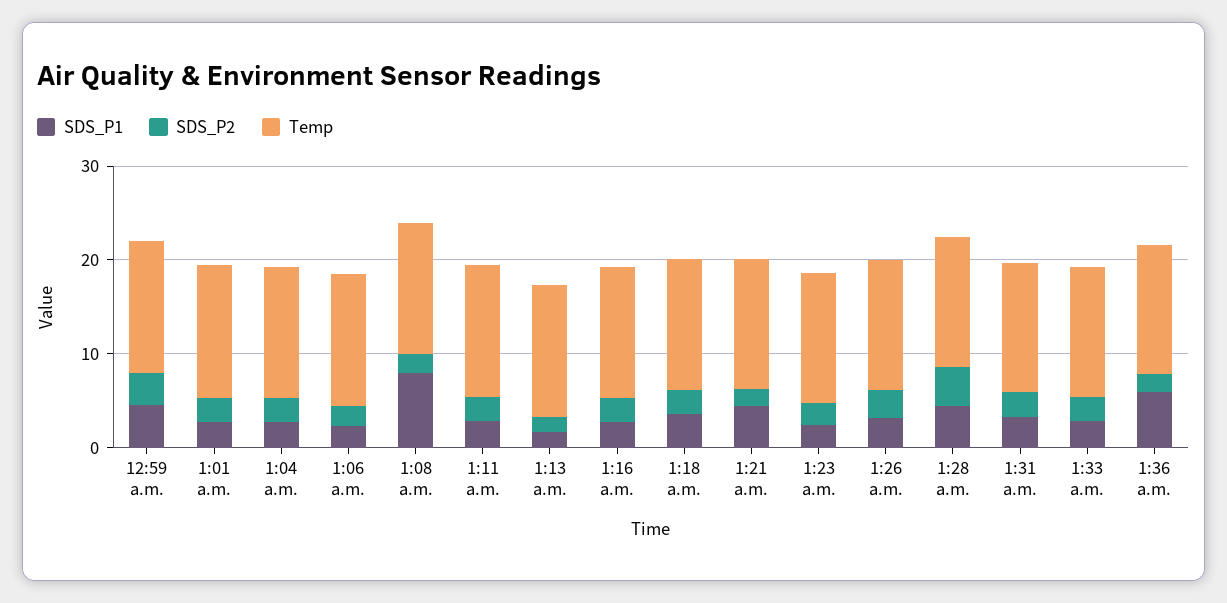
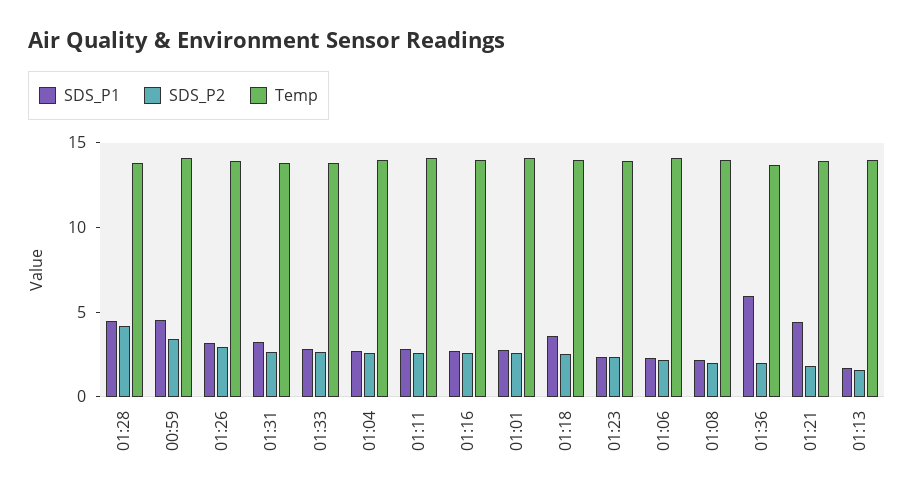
  {
    "SDS_P1": {
      "12:59 a.m.": 5,
      "1:01 a.m.": 3,
      "1:04 a.m.": 3,
      "1:06 a.m.": 2,
-     "1:08 a.m.": 8,
+     "1:08 a.m.": 2,
      "1:11 a.m.": 3,
      "1:13 a.m.": 2,
      "1:16 a.m.": 3,
      "1:18 a.m.": 4,
      "1:21 a.m.": 4,
      "1:23 a.m.": 2,
      "1:26 a.m.": 3,
      "1:28 a.m.": 4,
      "1:31 a.m.": 3,
      "1:33 a.m.": 3,
      "1:36 a.m.": 6
    },
    "SDS_P2": {
      "12:59 a.m.": 3,
      "1:01 a.m.": 3,
      "1:04 a.m.": 3,
      "1:06 a.m.": 2,
      "1:08 a.m.": 2,
      "1:11 a.m.": 3,
      "1:13 a.m.": 2,
      "1:16 a.m.": 3,
      "1:18 a.m.": 3,
      "1:21 a.m.": 2,
      "1:23 a.m.": 2,
      "1:26 a.m.": 3,
      "1:28 a.m.": 4,
      "1:31 a.m.": 3,
      "1:33 a.m.": 3,
      "1:36 a.m.": 2
    },
    "Temp": {
      "12:59 a.m.": 14,
      "1:01 a.m.": 14,
      "1:04 a.m.": 14,
      "1:06 a.m.": 14,
      "1:08 a.m.": 14,
      "1:11 a.m.": 14,
      "1:13 a.m.": 14,
      "1:16 a.m.": 14,
      "1:18 a.m.": 14,
      "1:21 a.m.": 14,
      "1:23 a.m.": 14,
      "1:26 a.m.": 14,
      "1:28 a.m.": 14,
      "1:31 a.m.": 14,
      "1:33 a.m.": 14,
      "1:36 a.m.": 14
    }
  }

